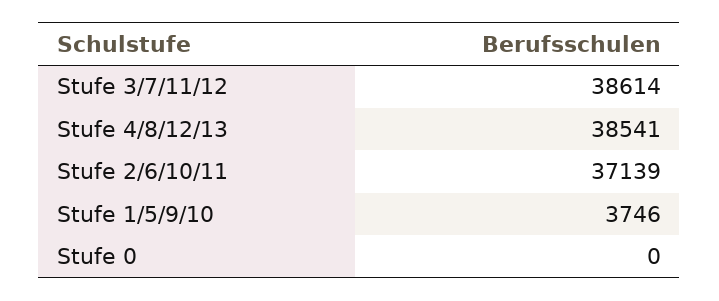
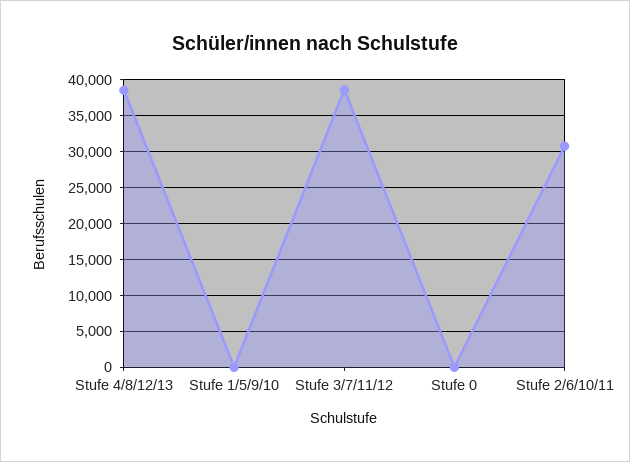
  {
    "Stufe 3/7/11/12": 38614,
    "Stufe 4/8/12/13": 38541,
-   "Stufe 2/6/10/11": 37139,
+   "Stufe 2/6/10/11": 31000,
-   "Stufe 1/5/9/10": 3746,
+   "Stufe 1/5/9/10": 0,
    "Stufe 0": 0
  }

